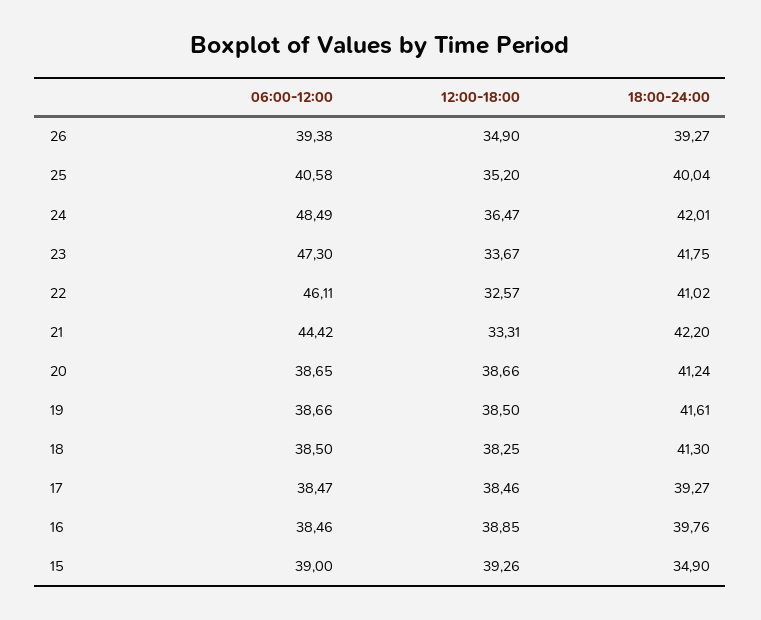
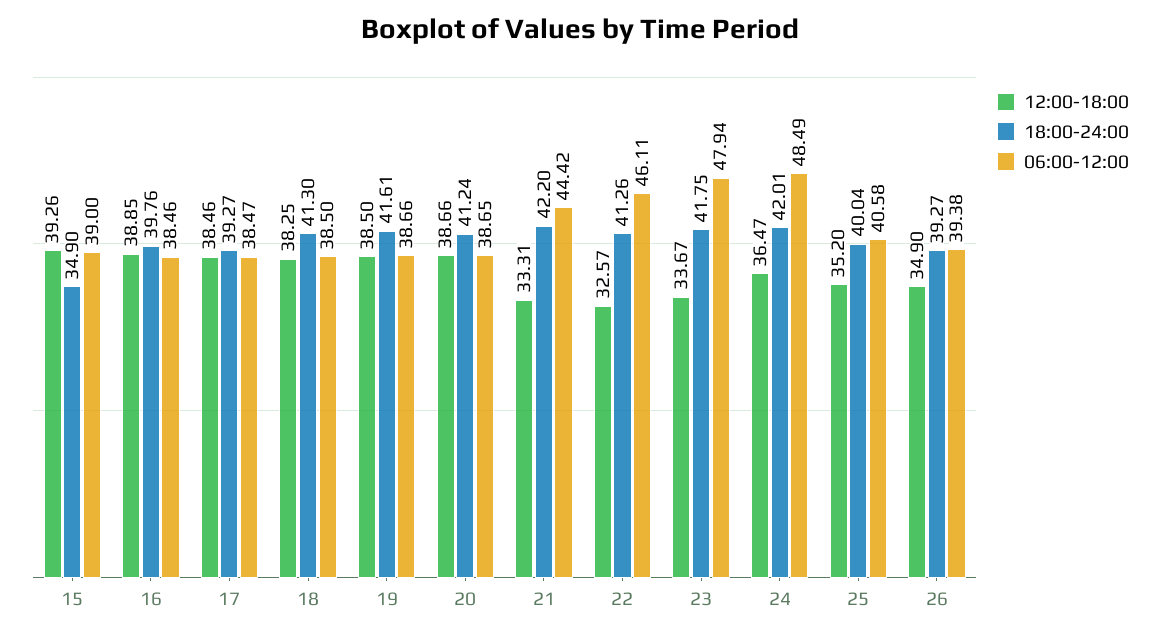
  {
    "06:00-12:00": {
      "26": 39.38,
      "25": 40.58,
      "24": 48.49,
-     "23": 47.3,
+     "23": 47.94,
      "22": 46.11,
      "21": 44.42,
      "20": 38.65,
      "19": 38.66,
      "18": 38.5,
      "17": 38.47,
      "16": 38.46,
      "15": 39
    },
    "12:00-18:00": {
      "26": 34.9,
      "25": 35.2,
      "24": 36.47,
      "23": 33.67,
      "22": 32.57,
      "21": 33.31,
      "20": 38.66,
      "19": 38.5,
      "18": 38.25,
      "17": 38.46,
      "16": 38.85,
      "15": 39.26
    },
    "18:00-24:00": {
      "26": 39.27,
      "25": 40.04,
      "24": 42.01,
      "23": 41.75,
-     "22": 41.02,
+     "22": 41.26,
      "21": 42.2,
      "20": 41.24,
      "19": 41.61,
      "18": 41.3,
      "17": 39.27,
      "16": 39.76,
      "15": 34.9
    }
  }

